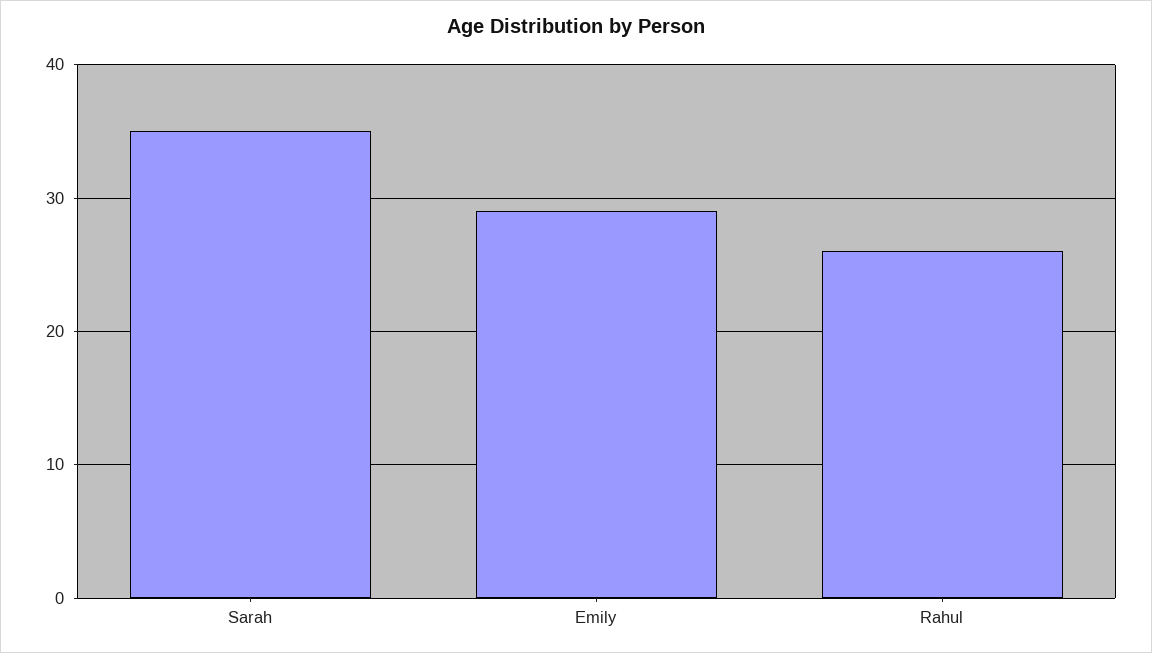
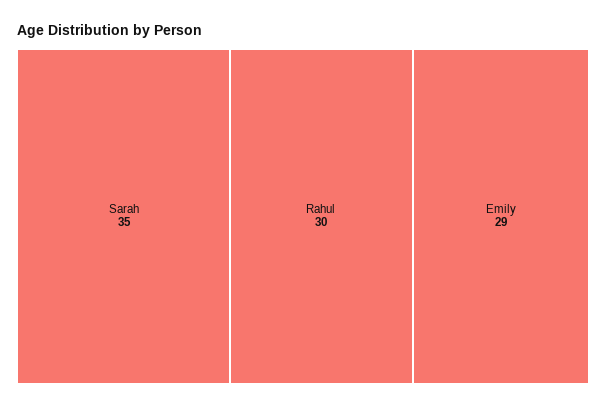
  {
    "Sarah": 35,
    "Emily": 29,
-   "Rahul": 26
+   "Rahul": 30
  }

